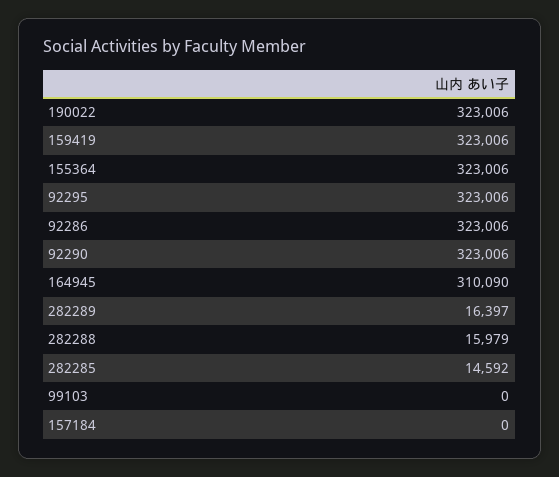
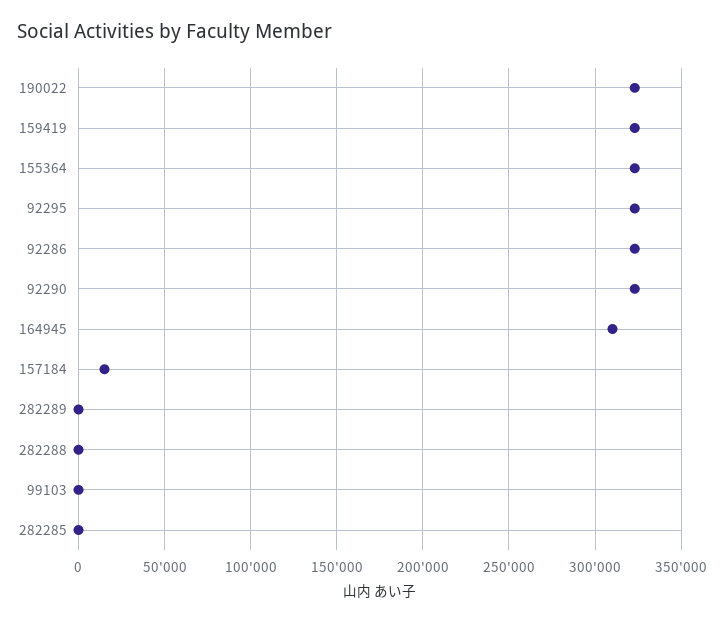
  {
    "190022": 323006,
    "159419": 323006,
    "155364": 323006,
    "92295": 323006,
    "92286": 323006,
    "92290": 323006,
    "164945": 310090,
-   "282289": 16397,
+   "282289": 0,
-   "282288": 15979,
+   "282288": 0,
-   "282285": 14592,
+   "282285": 0,
    "99103": 0,
-   "157184": 0
+   "157184": 15000
  }

